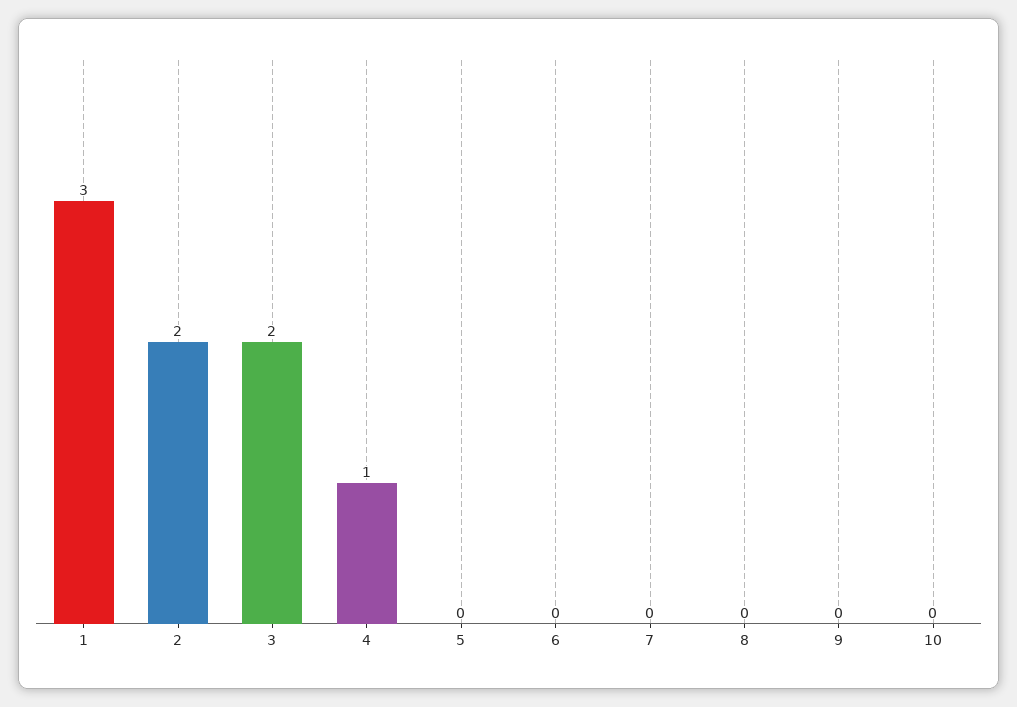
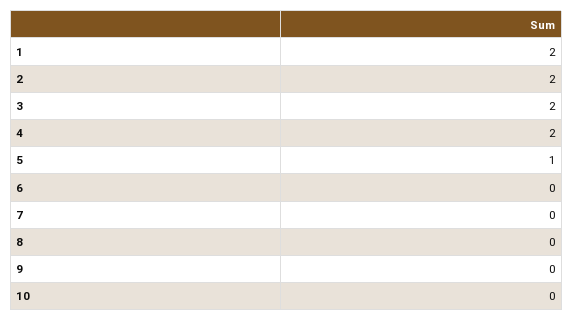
  {
-   "1": 3,
+   "1": 2,
    "2": 2,
    "3": 2,
-   "4": 1,
+   "4": 2,
-   "5": 0,
+   "5": 1,
    "6": 0,
    "7": 0,
    "8": 0,
    "9": 0,
    "10": 0
  }

